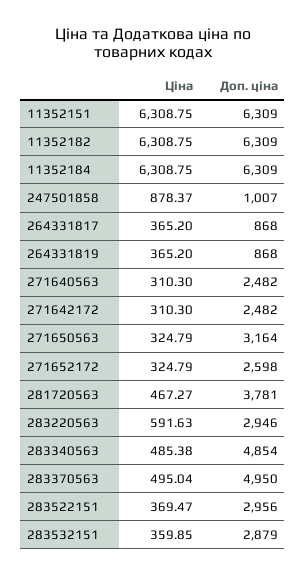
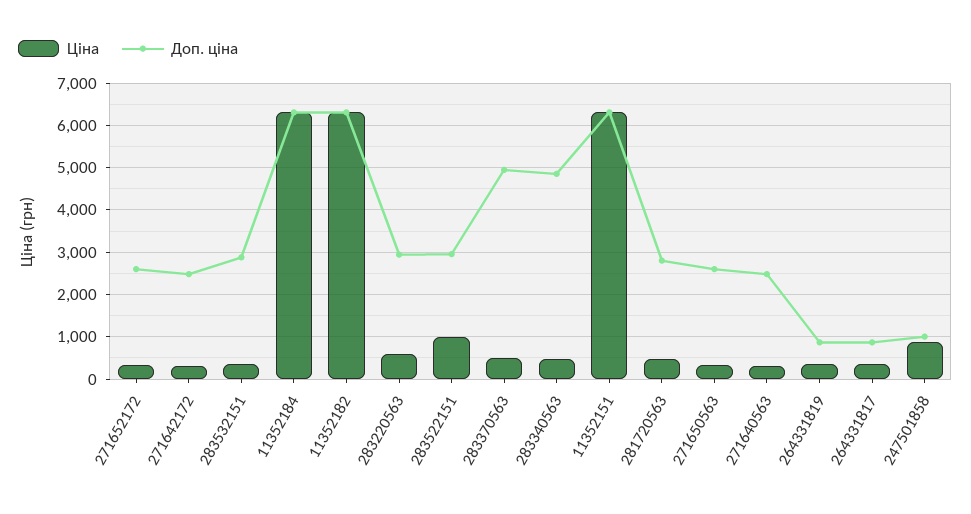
  {
    "Ціна": {
      "11352151": 6308.75,
      "11352182": 6308.75,
      "11352184": 6308.75,
      "247501858": 878.37,
      "264331817": 365.2,
      "264331819": 365.2,
      "271640563": 310.3,
      "271642172": 310.3,
      "271650563": 324.79,
      "271652172": 324.79,
      "281720563": 467.27,
      "283220563": 591.63,
      "283340563": 485.38,
      "283370563": 495.04,
-     "283522151": 369.47,
+     "283522151": 1000,
      "283532151": 359.85
    },
    "Доп. ціна": {
      "11352151": 6309,
      "11352182": 6309,
      "11352184": 6309,
      "247501858": 1007,
      "264331817": 868,
      "264331819": 868,
      "271640563": 2482,
      "271642172": 2482,
-     "271650563": 3164,
+     "271650563": 2600,
      "271652172": 2598,
-     "281720563": 3781,
+     "281720563": 2800,
      "283220563": 2946,
      "283340563": 4854,
      "283370563": 4950,
      "283522151": 2956,
      "283532151": 2879
    }
  }

